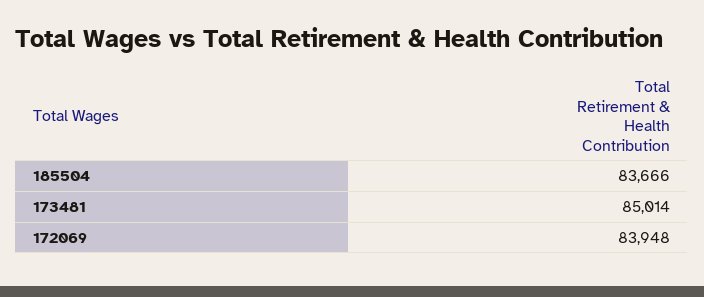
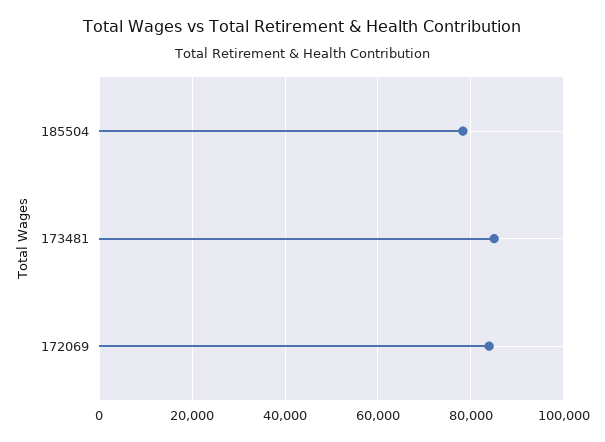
  {
-   "185504": 83666,
+   "185504": 78000,
    "173481": 85014,
    "172069": 83948
  }

